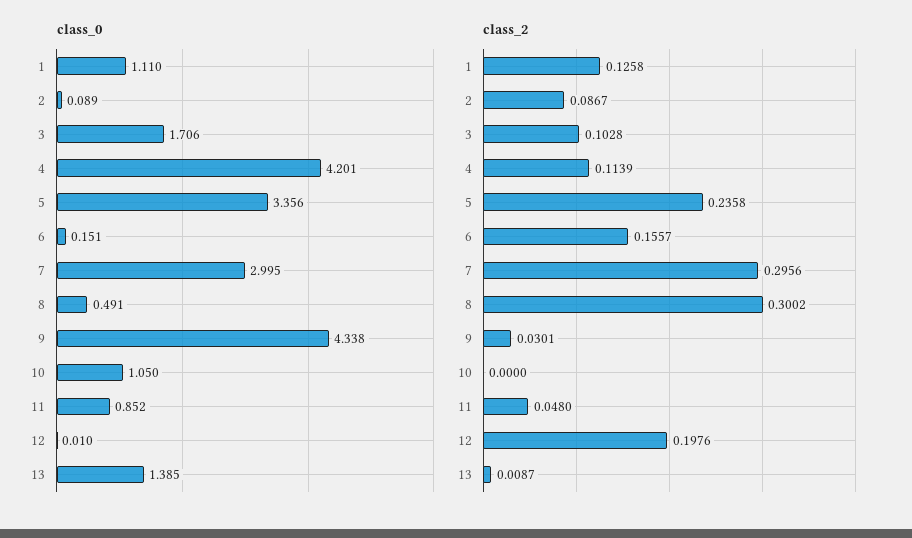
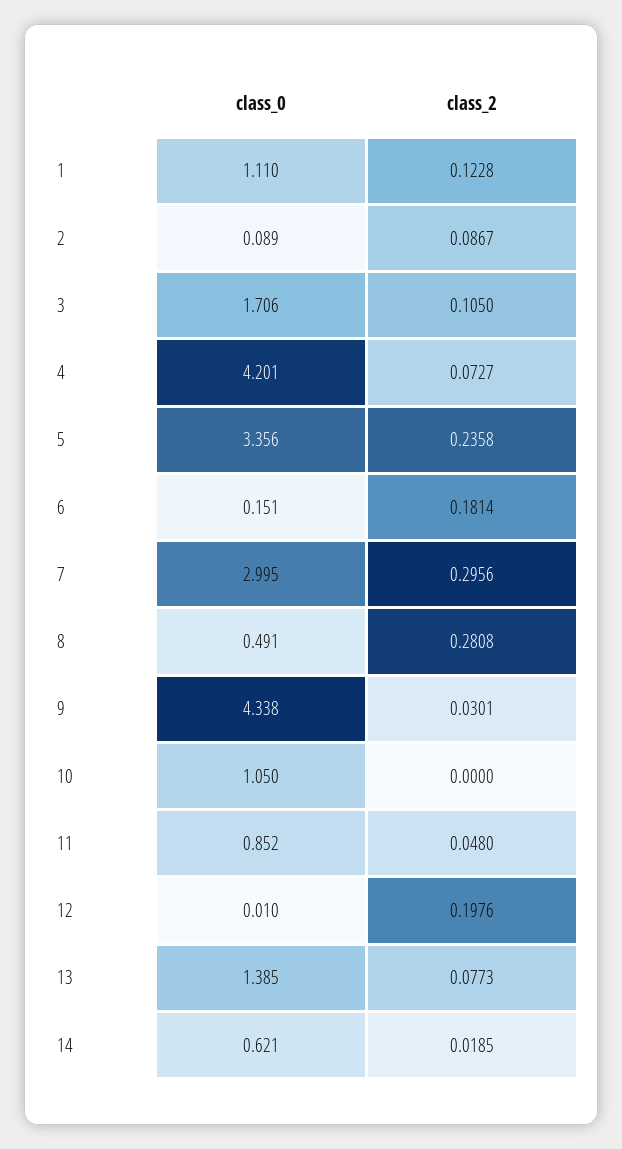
  {
    "class_0": {
      "1": 1.11,
      "2": 0.089,
      "3": 1.706,
      "4": 4.201,
      "5": 3.356,
      "6": 0.151,
      "7": 2.995,
      "8": 0.491,
      "9": 4.338,
      "10": 1.05,
      "11": 0.852,
      "12": 0.01,
-     "13": 1.385
+     "13": 1.385,
+     "14": 0.621
    },
    "class_2": {
-     "1": 0.1258,
+     "1": 0.1228,
      "2": 0.0867,
-     "3": 0.1028,
+     "3": 0.105,
-     "4": 0.1139,
+     "4": 0.0727,
      "5": 0.2358,
-     "6": 0.1557,
+     "6": 0.1814,
      "7": 0.2956,
-     "8": 0.3002,
+     "8": 0.2808,
      "9": 0.0301,
      "10": 0,
      "11": 0.048,
      "12": 0.1976,
-     "13": 0.0087
+     "13": 0.0773,
+     "14": 0.0185
    }
  }

